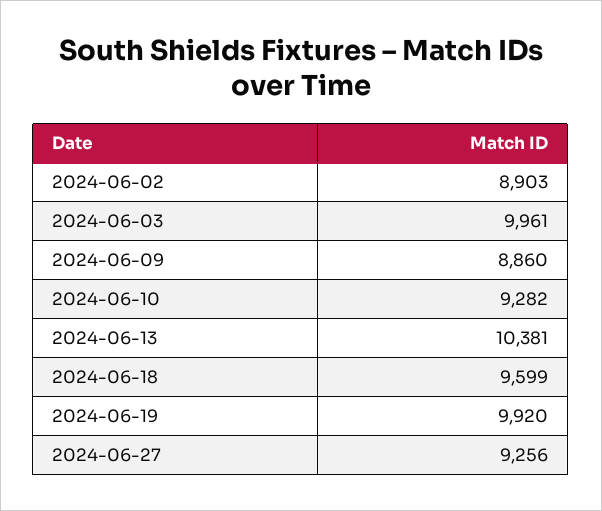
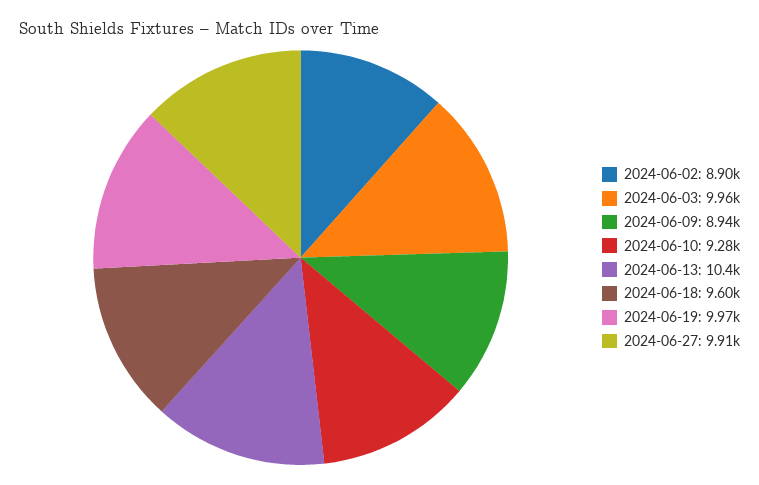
  {
    "2024-06-02": 8903,
    "2024-06-03": 9961,
-   "2024-06-09": 8860,
+   "2024-06-09": 8940,
    "2024-06-10": 9282,
    "2024-06-13": 10381,
    "2024-06-18": 9599,
-   "2024-06-19": 9920,
+   "2024-06-19": 9970,
-   "2024-06-27": 9256
+   "2024-06-27": 9910
  }

